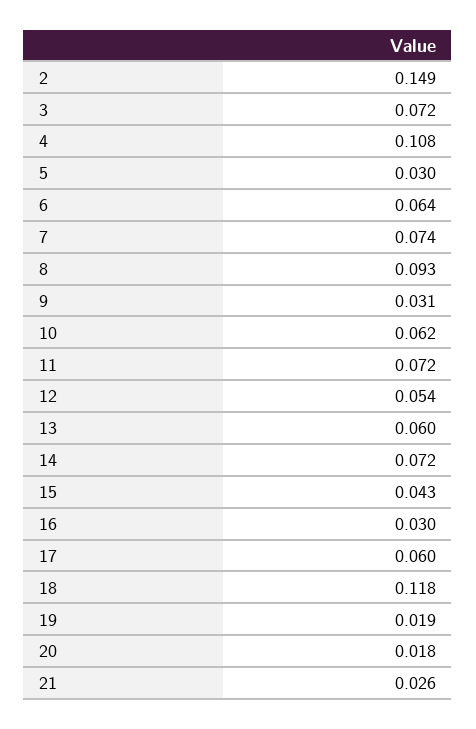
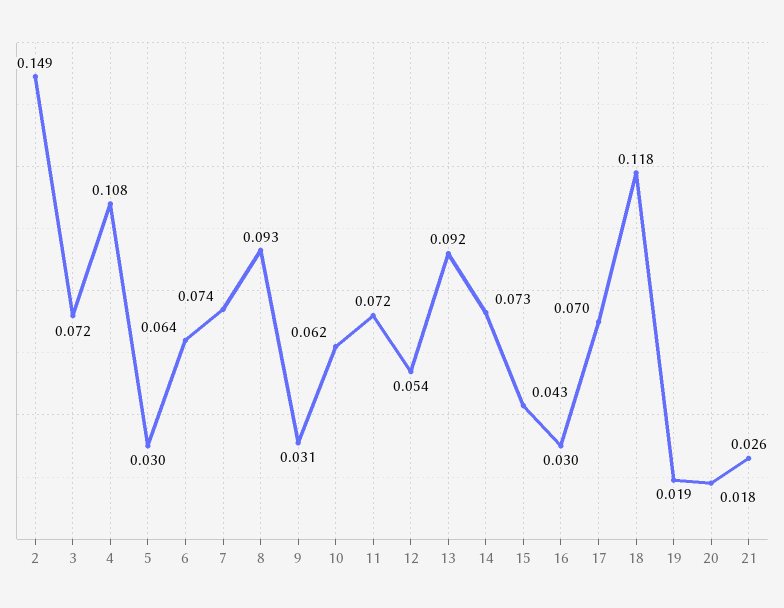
  {
    "2": 0.149,
    "3": 0.072,
    "4": 0.108,
    "5": 0.03,
    "6": 0.064,
    "7": 0.074,
    "8": 0.093,
    "9": 0.031,
    "10": 0.062,
    "11": 0.072,
    "12": 0.054,
-   "13": 0.06,
+   "13": 0.092,
-   "14": 0.072,
+   "14": 0.073,
    "15": 0.043,
    "16": 0.03,
-   "17": 0.06,
+   "17": 0.07,
    "18": 0.118,
    "19": 0.019,
    "20": 0.018,
    "21": 0.026
  }

